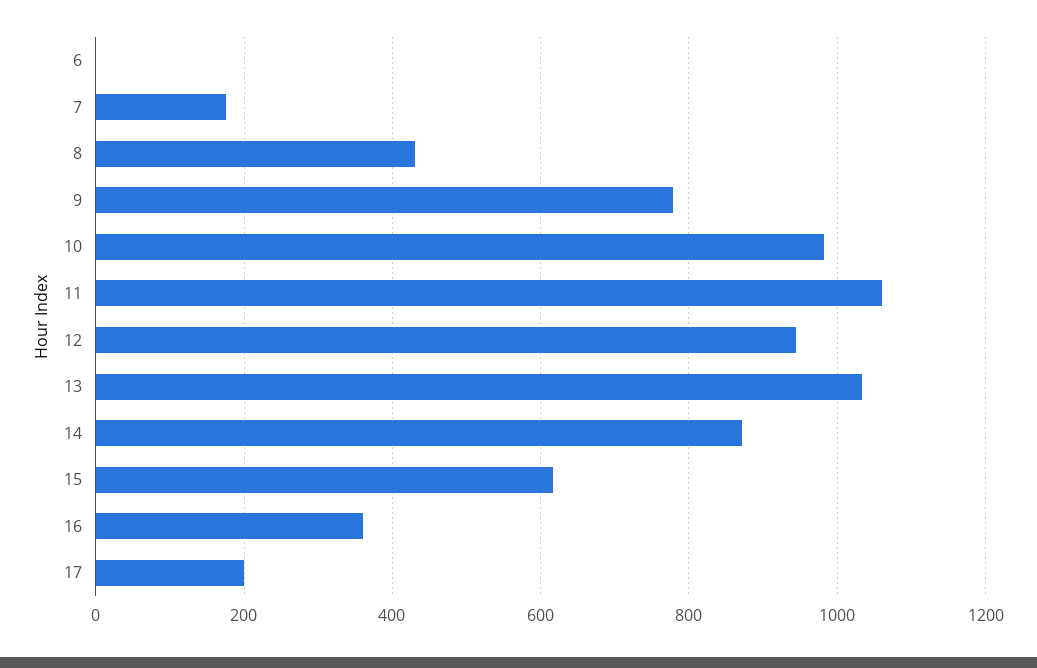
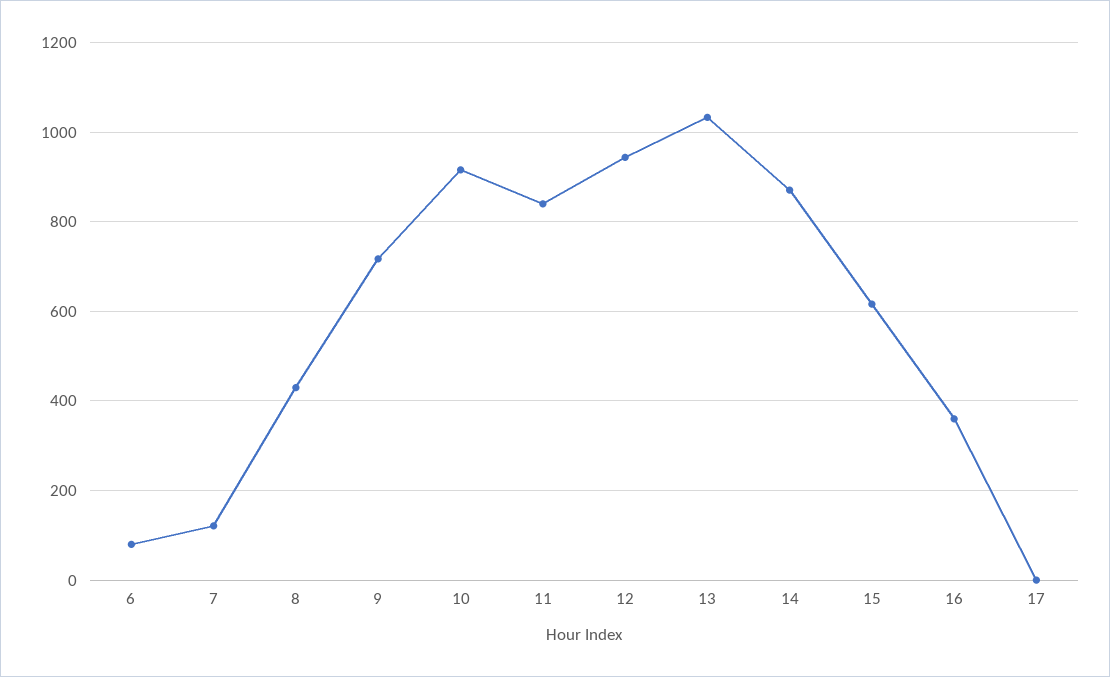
  {
-   "6": 0,
+   "6": 80,
-   "7": 180,
+   "7": 120,
    "8": 440,
-   "9": 780,
+   "9": 720,
-   "10": 980,
+   "10": 920,
-   "11": 1060,
+   "11": 840,
    "12": 940,
    "13": 1040,
    "14": 880,
    "15": 620,
    "16": 360,
-   "17": 200
+   "17": 0
  }

